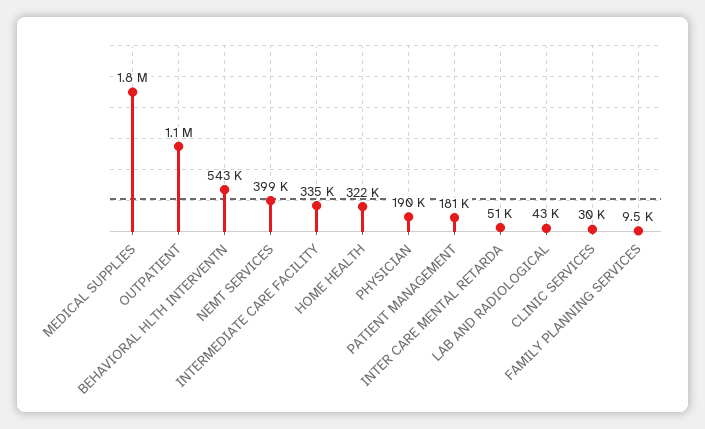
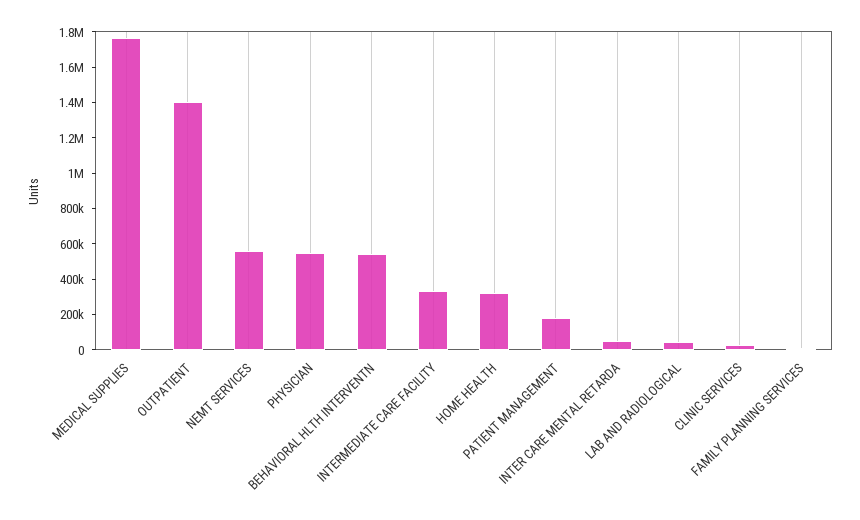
  {
    "MEDICAL SUPPLIES": 1800000,
-   "OUTPATIENT": 1100000,
+   "OUTPATIENT": 1400000,
    "BEHAVIORAL HLTH INTERVENTN": 543000,
-   "NEMT SERVICES": 399000,
+   "NEMT SERVICES": 550000,
    "INTERMEDIATE CARE FACILITY": 335000,
    "HOME HEALTH": 322000,
-   "PHYSICIAN": 190000,
+   "PHYSICIAN": 550000,
    "PATIENT MANAGEMENT": 181000,
    "INTER CARE MENTAL RETARDA": 51000,
    "LAB AND RADIOLOGICAL": 43000,
    "CLINIC SERVICES": 30000,
    "FAMILY PLANNING SERVICES": 9500
  }

